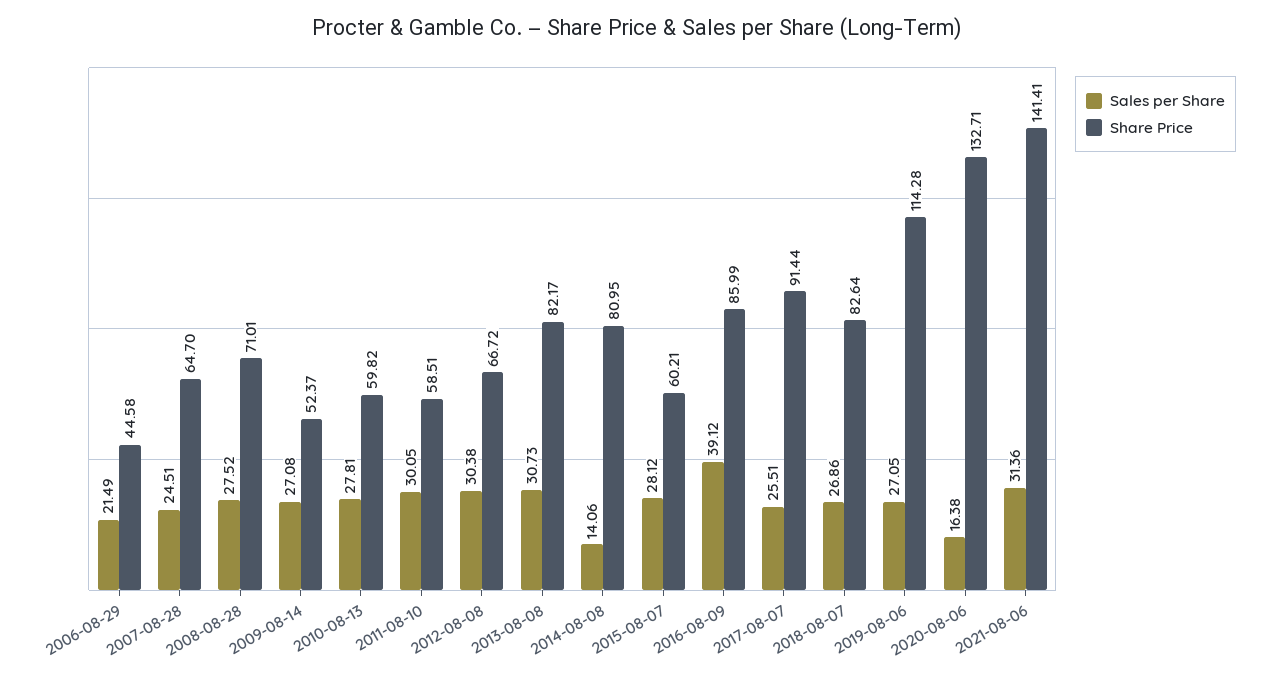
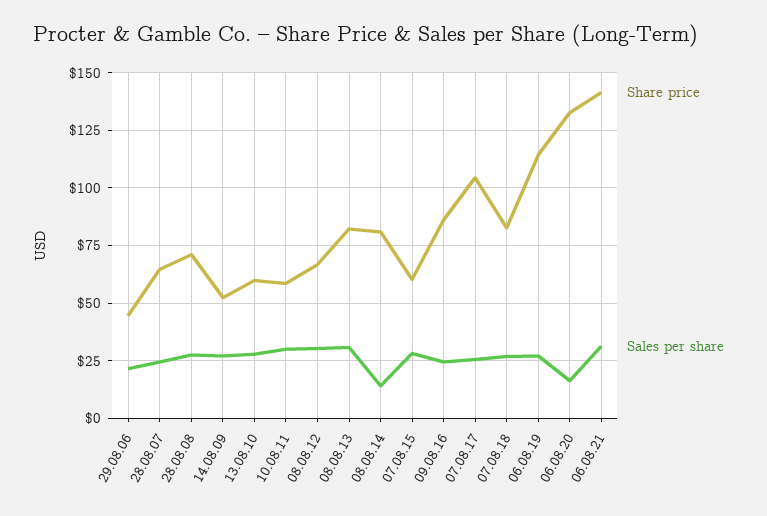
  {
    "Sales per Share": {
      "2006-08-29": 21.49,
      "2007-08-28": 24.51,
      "2008-08-28": 27.52,
      "2009-08-14": 27.08,
      "2010-08-13": 27.81,
      "2011-08-10": 30.05,
      "2012-08-08": 30.38,
      "2013-08-08": 30.73,
      "2014-08-08": 14.06,
      "2015-08-07": 28.12,
-     "2016-08-09": 39.12,
+     "2016-08-09": 25,
      "2017-08-07": 25.51,
      "2018-08-07": 26.86,
      "2019-08-06": 27.05,
      "2020-08-06": 16.38,
      "2021-08-06": 31.36
    },
    "Share Price": {
      "2006-08-29": 44.58,
      "2007-08-28": 64.7,
      "2008-08-28": 71.01,
      "2009-08-14": 52.37,
      "2010-08-13": 59.82,
      "2011-08-10": 58.51,
      "2012-08-08": 66.72,
      "2013-08-08": 82.17,
      "2014-08-08": 80.95,
      "2015-08-07": 60.21,
      "2016-08-09": 85.99,
-     "2017-08-07": 91.44,
+     "2017-08-07": 105,
      "2018-08-07": 82.64,
      "2019-08-06": 114.28,
      "2020-08-06": 132.71,
      "2021-08-06": 141.41
    }
  }

